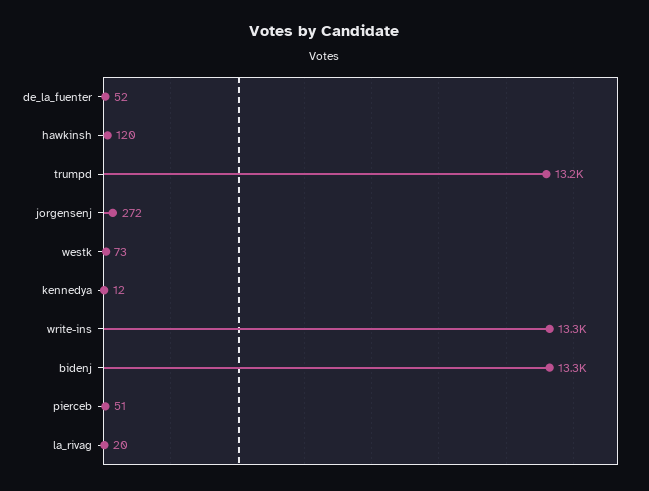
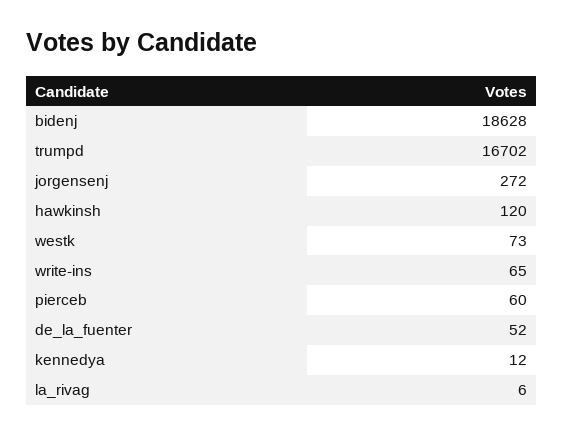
  {
    "de_la_fuenter": 52,
    "hawkinsh": 120,
-   "trumpd": 13200,
+   "trumpd": 16702,
    "jorgensenj": 272,
    "westk": 73,
    "kennedya": 12,
-   "write-ins": 13300,
+   "write-ins": 65,
-   "bidenj": 13300,
+   "bidenj": 18628,
-   "pierceb": 51,
+   "pierceb": 60,
-   "la_rivag": 20
+   "la_rivag": 6
  }

